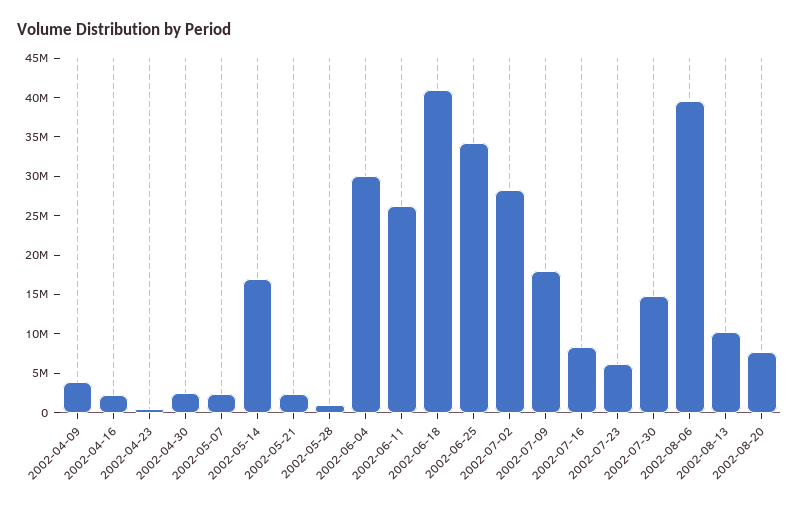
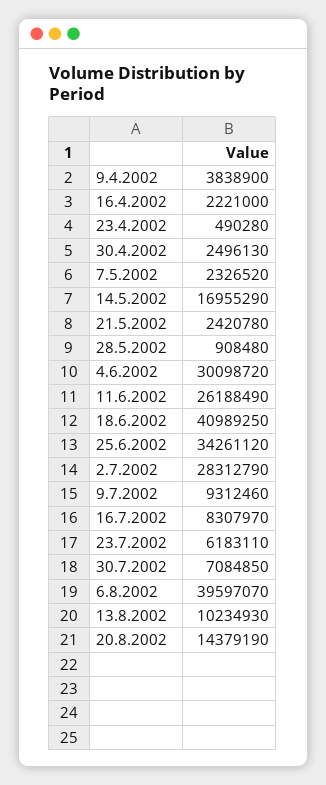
  {
    "2002-04-09": 3838900,
    "2002-04-16": 2221000,
    "2002-04-23": 490280,
    "2002-04-30": 2496130,
    "2002-05-07": 2326520,
    "2002-05-14": 16955290,
    "2002-05-21": 2420780,
    "2002-05-28": 908480,
    "2002-06-04": 30098720,
    "2002-06-11": 26188490,
    "2002-06-18": 40989250,
    "2002-06-25": 34261120,
    "2002-07-02": 28312790,
-   "2002-07-09": 17500000,
+   "2002-07-09": 9312460,
    "2002-07-16": 8307970,
    "2002-07-23": 6183110,
-   "2002-07-30": 15000000,
+   "2002-07-30": 7084850,
    "2002-08-06": 39597070,
    "2002-08-13": 10234930,
-   "2002-08-20": 7500000
+   "2002-08-20": 14379190
  }

